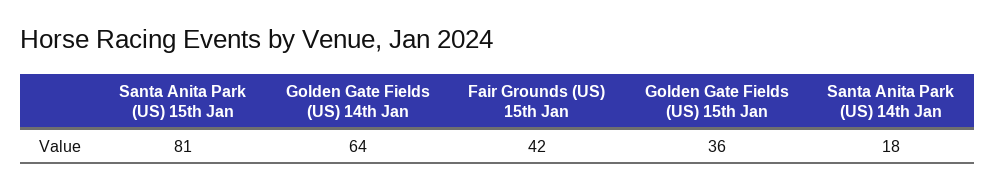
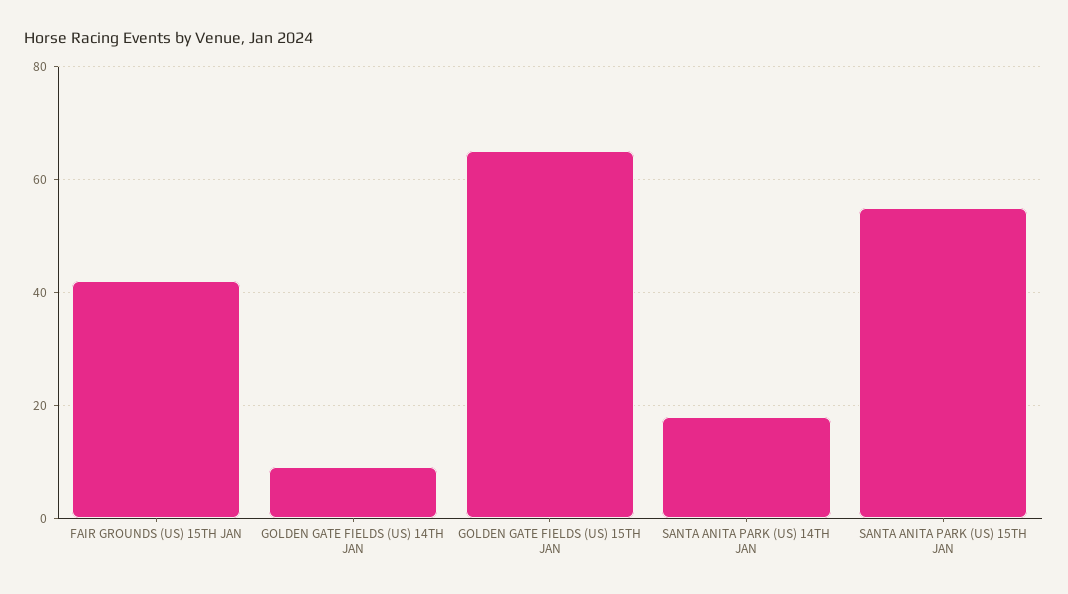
  {
-   "Santa Anita Park (US) 15th Jan": 81,
+   "Santa Anita Park (US) 15th Jan": 55,
-   "Golden Gate Fields (US) 14th Jan": 64,
+   "Golden Gate Fields (US) 14th Jan": 10,
    "Fair Grounds (US) 15th Jan": 42,
-   "Golden Gate Fields (US) 15th Jan": 36,
+   "Golden Gate Fields (US) 15th Jan": 65,
    "Santa Anita Park (US) 14th Jan": 18
  }

